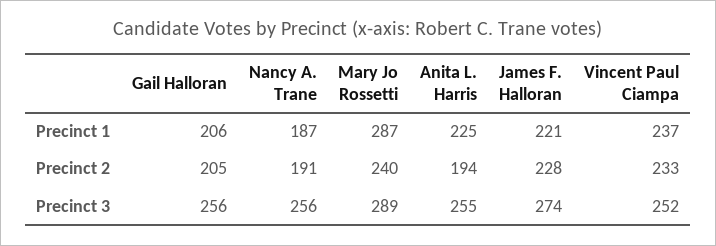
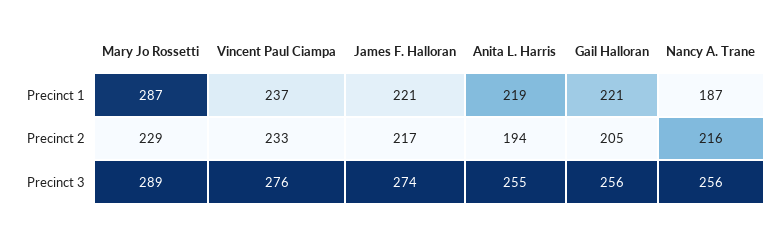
  {
    "Gail Halloran": {
-     "Precinct 1": 206,
+     "Precinct 1": 221,
      "Precinct 2": 205,
      "Precinct 3": 256
    },
    "Nancy A. Trane": {
      "Precinct 1": 187,
-     "Precinct 2": 191,
+     "Precinct 2": 216,
      "Precinct 3": 256
    },
    "Mary Jo Rossetti": {
      "Precinct 1": 287,
-     "Precinct 2": 240,
+     "Precinct 2": 229,
      "Precinct 3": 289
    },
    "Anita L. Harris": {
-     "Precinct 1": 225,
+     "Precinct 1": 219,
      "Precinct 2": 194,
      "Precinct 3": 255
    },
    "James F. Halloran": {
      "Precinct 1": 221,
-     "Precinct 2": 228,
+     "Precinct 2": 217,
      "Precinct 3": 274
    },
    "Vincent Paul Ciampa": {
      "Precinct 1": 237,
      "Precinct 2": 233,
-     "Precinct 3": 252
+     "Precinct 3": 276
    }
  }

